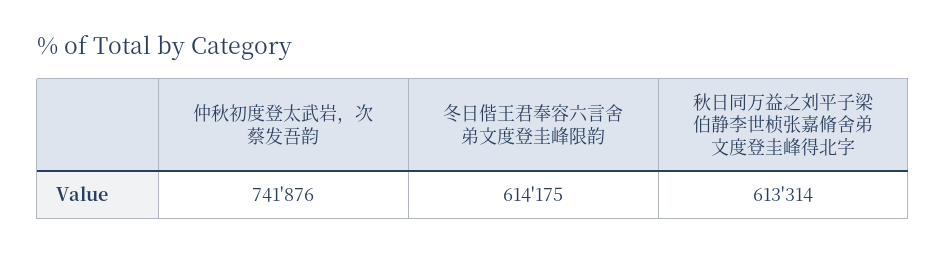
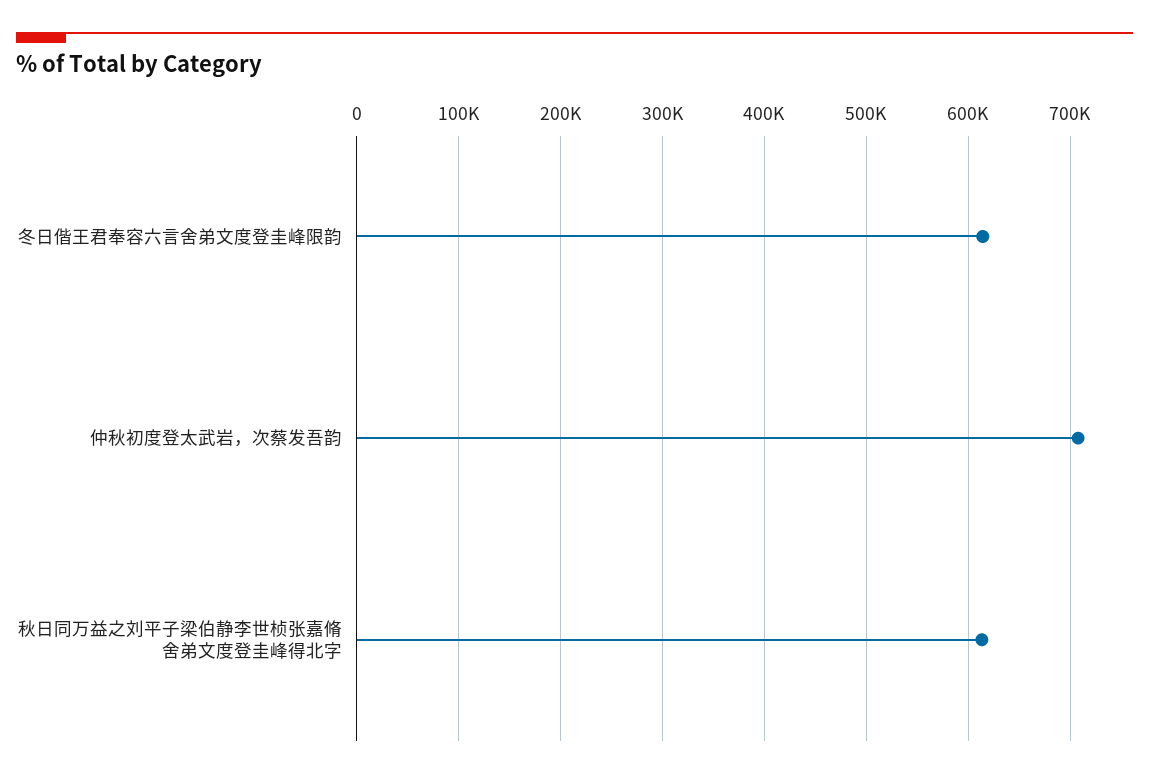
  {
-   "仲秋初度登太武岩，次蔡发吾韵": 741876,
+   "仲秋初度登太武岩，次蔡发吾韵": 710000,
    "冬日偕王君奉容六言舍弟文度登圭峰限韵": 614175,
    "秋日同万益之刘平子梁伯静李世桢张嘉脩舍弟文度登圭峰得北字": 613314
  }

